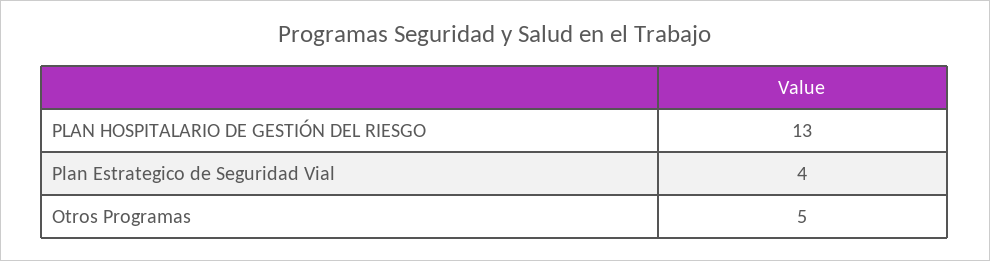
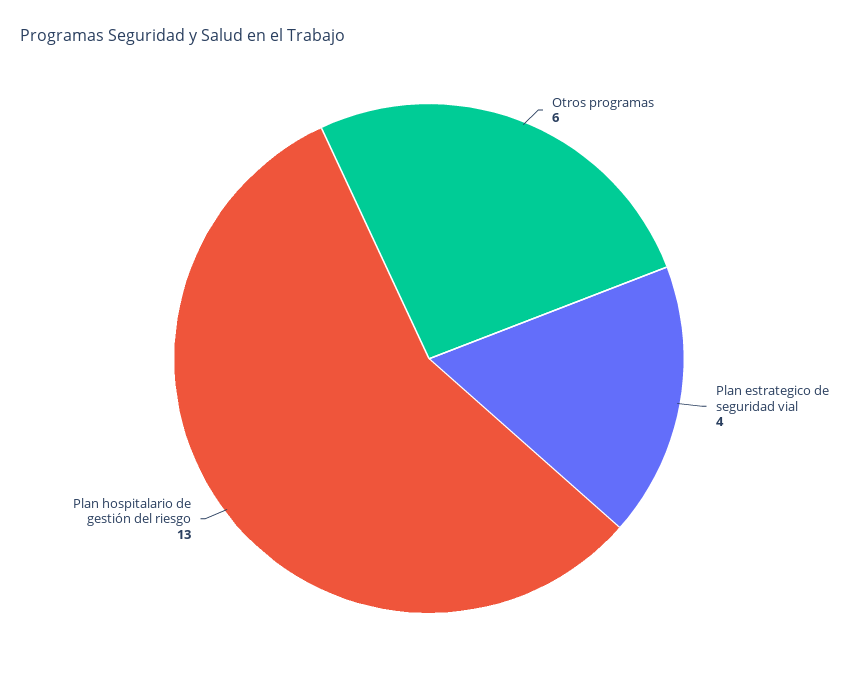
  {
    "PLAN HOSPITALARIO DE GESTIÓN DEL RIESGO": 13,
    "Plan Estrategico de Seguridad Vial": 4,
-   "Otros Programas": 5
+   "Otros Programas": 6
  }

